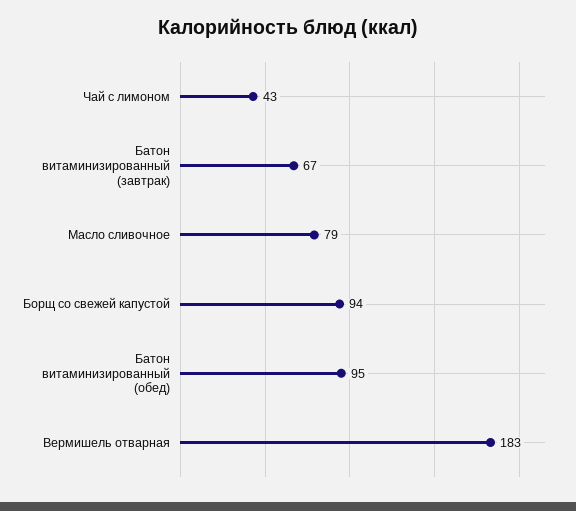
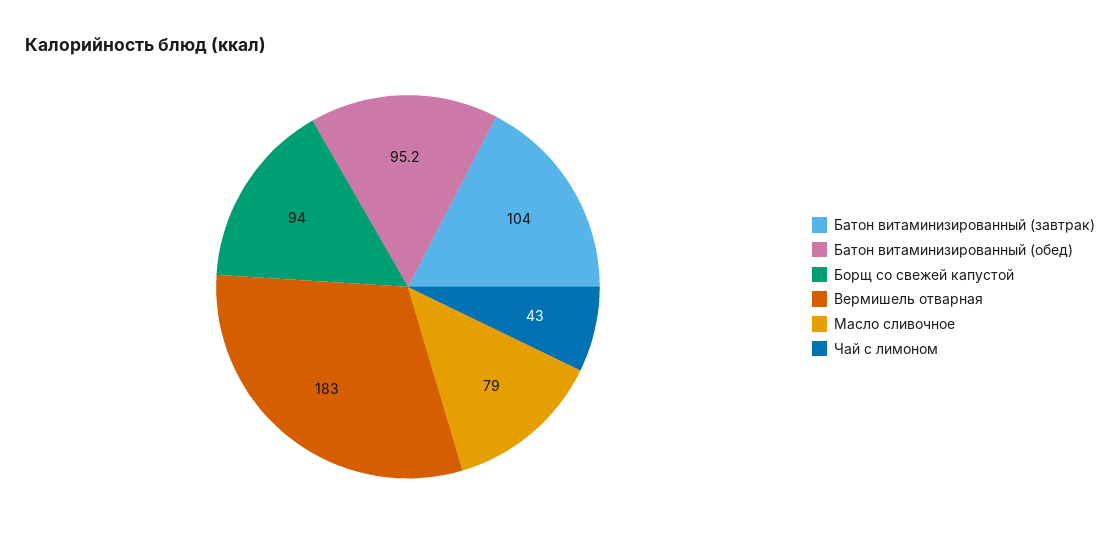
  {
    "Чай с лимоном": 43,
-   "Батон витаминизированный (завтрак)": 67,
+   "Батон витаминизированный (завтрак)": 104,
    "Масло сливочное": 79,
    "Борщ со свежей капустой": 94,
    "Батон витаминизированный (обед)": 95.2,
    "Вермишель отварная": 183
  }

